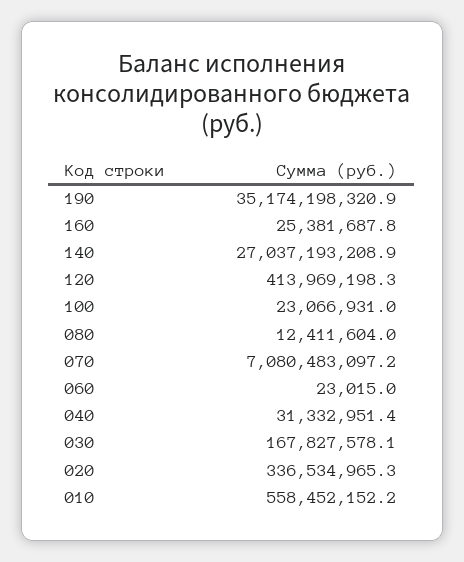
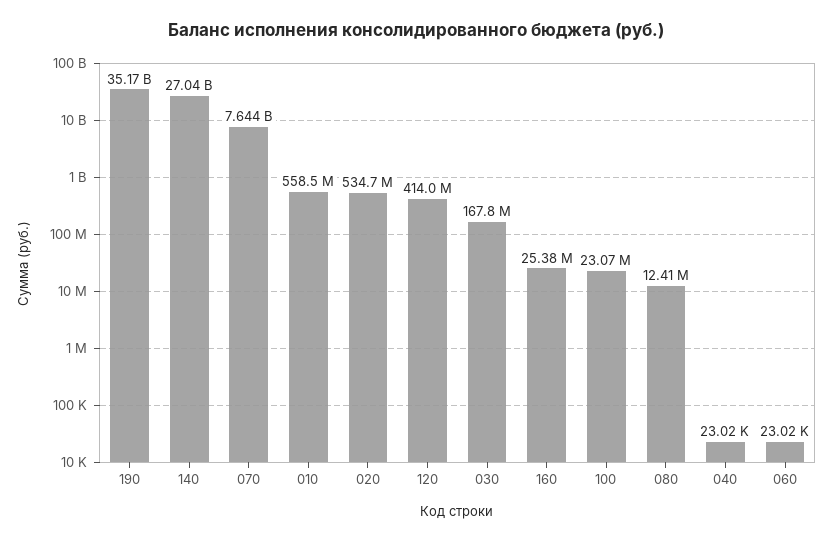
  {
    "190": 35174198320.9,
    "160": 25381687.8,
    "140": 27037193208.9,
    "120": 413969198.3,
    "100": 23066931,
    "080": 12411604,
-   "070": 7080483097.2,
+   "070": 7644000000,
    "060": 23015,
-   "040": 31332951.4,
+   "040": 23020,
    "030": 167827578.1,
-   "020": 336534965.3,
+   "020": 534700000,
    "010": 558452152.2
  }

